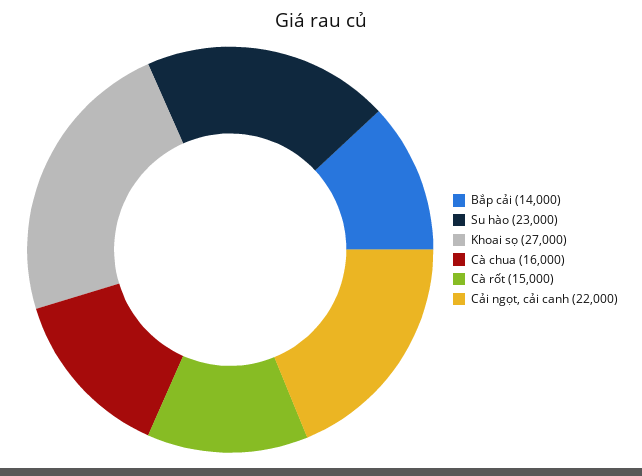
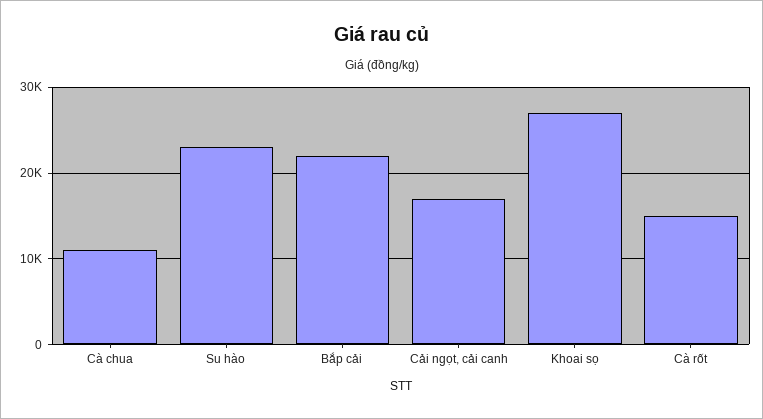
  {
-   "Bắp cải": 14000,
+   "Bắp cải": 22000,
    "Su hào": 23000,
    "Khoai sọ": 27000,
-   "Cà chua": 16000,
+   "Cà chua": 11000,
    "Cà rốt": 15000,
-   "Cải ngọt, cải canh": 22000
+   "Cải ngọt, cải canh": 17000
  }

